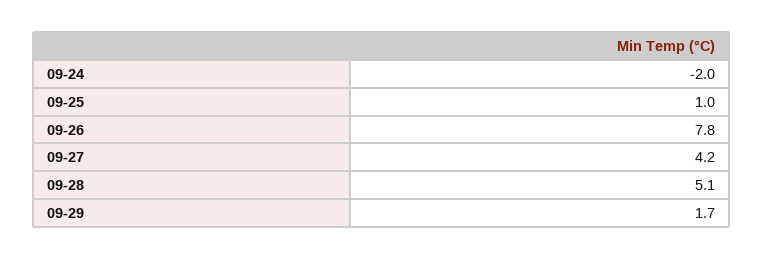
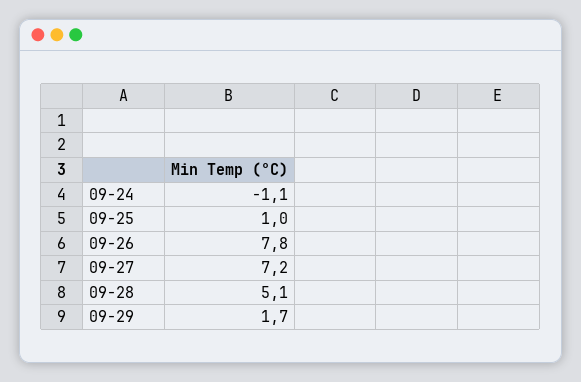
  {
-   "09-24": -2,
+   "09-24": -1.1,
    "09-25": 1,
    "09-26": 7.8,
-   "09-27": 4.2,
+   "09-27": 7.2,
    "09-28": 5.1,
    "09-29": 1.7
  }

